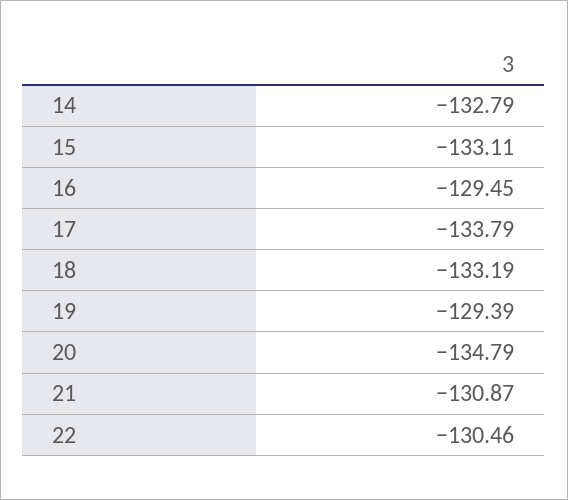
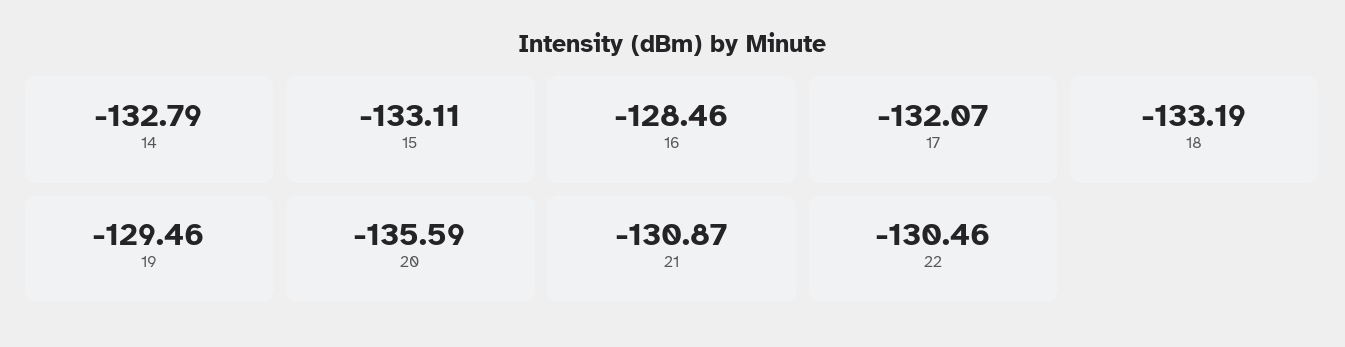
  {
    "14": -132.79,
    "15": -133.11,
-   "16": -129.45,
+   "16": -128.46,
-   "17": -133.79,
+   "17": -132.07,
    "18": -133.19,
-   "19": -129.39,
+   "19": -129.46,
-   "20": -134.79,
+   "20": -135.59,
    "21": -130.87,
    "22": -130.46
  }

